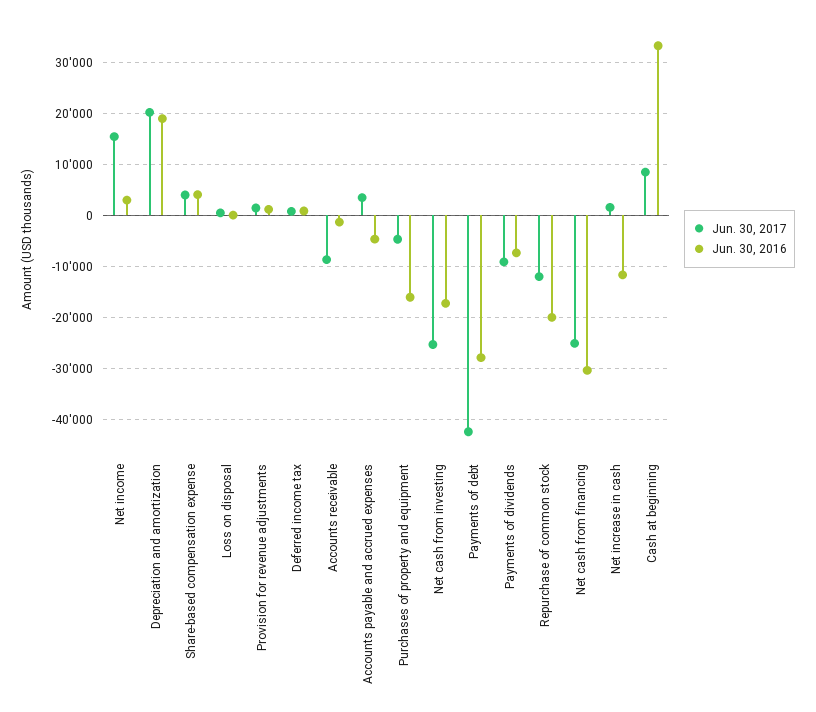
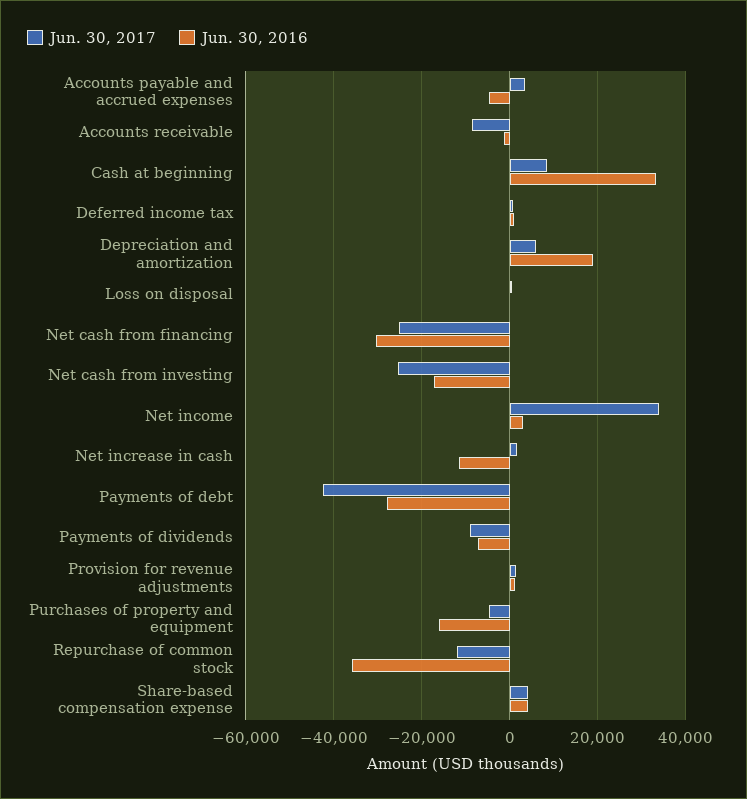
  {
    "Jun. 30, 2017": {
-     "Net income": 16000,
+     "Net income": 34000,
-     "Depreciation and amortization": 20000,
+     "Depreciation and amortization": 6000,
      "Share-based compensation expense": 4000,
      "Loss on disposal": 0,
      "Provision for revenue adjustments": 2000,
      "Deferred income tax": 0,
      "Accounts receivable": -8000,
      "Accounts payable and accrued expenses": 4000,
      "Purchases of property and equipment": -4000,
      "Net cash from investing": -26000,
      "Payments of debt": -42000,
      "Payments of dividends": -10000,
      "Repurchase of common stock": -12000,
      "Net cash from financing": -26000,
      "Net increase in cash": 2000,
      "Cash at beginning": 8000
    },
    "Jun. 30, 2016": {
      "Net income": 4000,
      "Depreciation and amortization": 20000,
      "Share-based compensation expense": 4000,
      "Loss on disposal": 0,
      "Provision for revenue adjustments": 2000,
      "Deferred income tax": 0,
      "Accounts receivable": -2000,
      "Accounts payable and accrued expenses": -4000,
      "Purchases of property and equipment": -16000,
      "Net cash from investing": -18000,
      "Payments of debt": -28000,
      "Payments of dividends": -8000,
-     "Repurchase of common stock": -20000,
+     "Repurchase of common stock": -36000,
      "Net cash from financing": -30000,
      "Net increase in cash": -12000,
      "Cash at beginning": 34000
    }
  }

